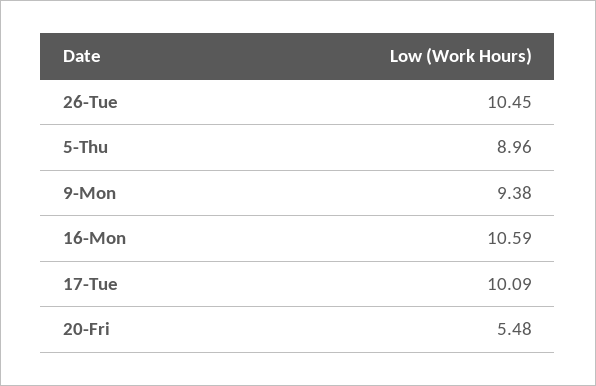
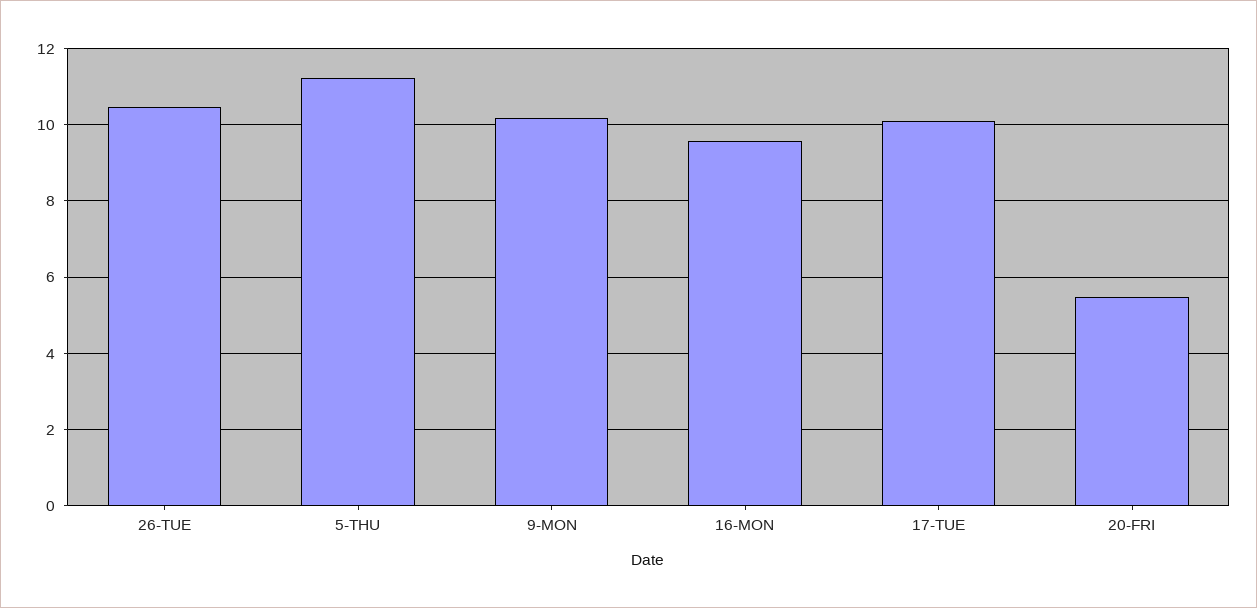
  {
    "26-Tue": 10.45,
-   "5-Thu": 8.96,
+   "5-Thu": 11.2,
-   "9-Mon": 9.38,
+   "9-Mon": 10.2,
-   "16-Mon": 10.59,
+   "16-Mon": 9.6,
    "17-Tue": 10.09,
    "20-Fri": 5.48
  }

